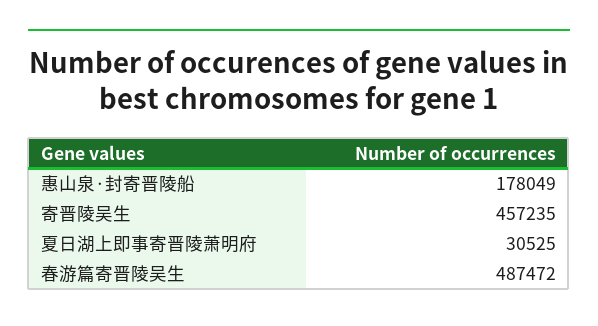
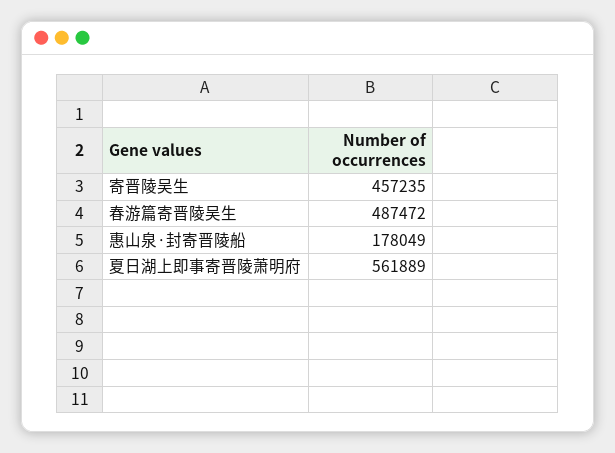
  {
    "惠山泉·封寄晋陵船": 178049,
    "寄晋陵吴生": 457235,
-   "夏日湖上即事寄晋陵萧明府": 30525,
+   "夏日湖上即事寄晋陵萧明府": 561889,
    "春游篇寄晋陵吴生": 487472
  }

